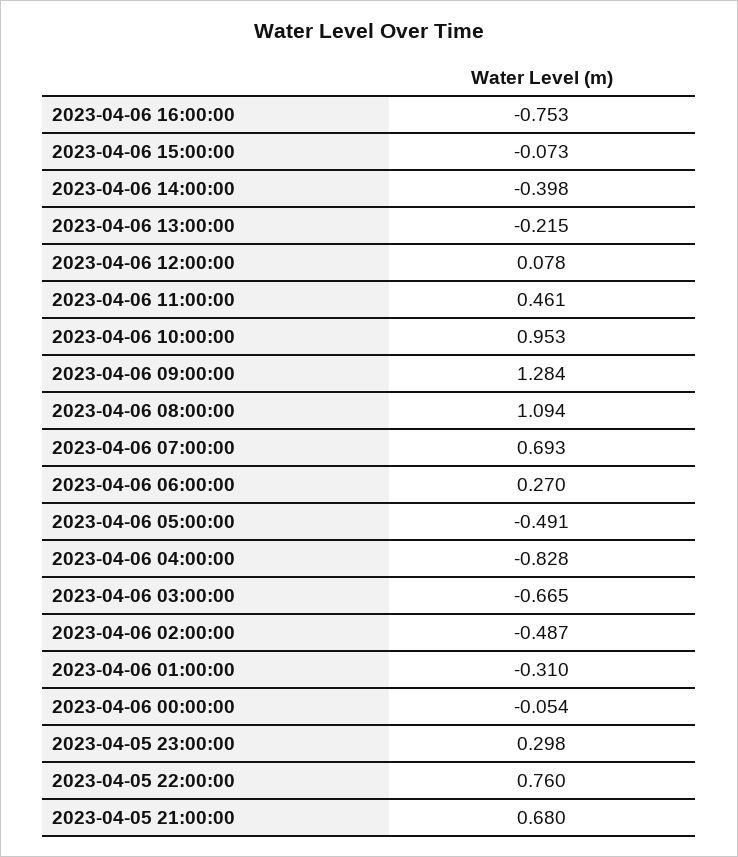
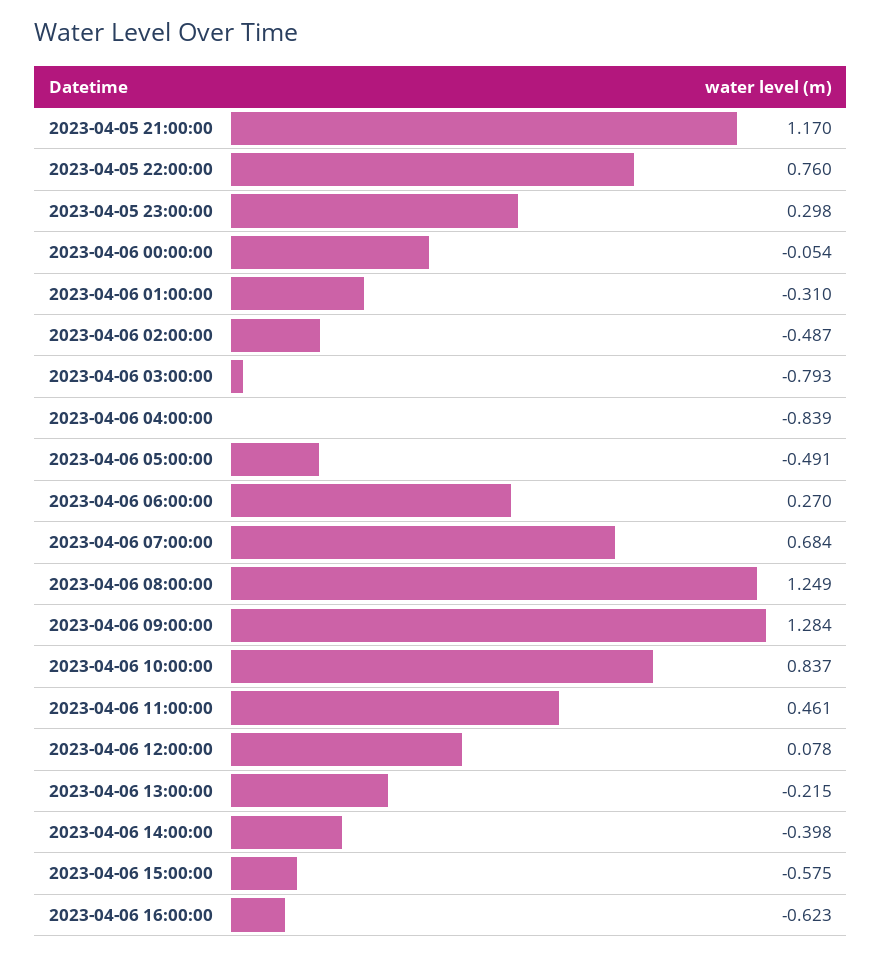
  {
-   "2023-04-06 16:00:00": -0.753,
+   "2023-04-06 16:00:00": -0.623,
-   "2023-04-06 15:00:00": -0.073,
+   "2023-04-06 15:00:00": -0.575,
    "2023-04-06 14:00:00": -0.398,
    "2023-04-06 13:00:00": -0.215,
    "2023-04-06 12:00:00": 0.078,
    "2023-04-06 11:00:00": 0.461,
-   "2023-04-06 10:00:00": 0.953,
+   "2023-04-06 10:00:00": 0.837,
    "2023-04-06 09:00:00": 1.284,
-   "2023-04-06 08:00:00": 1.094,
+   "2023-04-06 08:00:00": 1.249,
-   "2023-04-06 07:00:00": 0.693,
+   "2023-04-06 07:00:00": 0.684,
    "2023-04-06 06:00:00": 0.27,
    "2023-04-06 05:00:00": -0.491,
-   "2023-04-06 04:00:00": -0.828,
+   "2023-04-06 04:00:00": -0.839,
-   "2023-04-06 03:00:00": -0.665,
+   "2023-04-06 03:00:00": -0.793,
    "2023-04-06 02:00:00": -0.487,
    "2023-04-06 01:00:00": -0.31,
    "2023-04-06 00:00:00": -0.054,
    "2023-04-05 23:00:00": 0.298,
    "2023-04-05 22:00:00": 0.76,
-   "2023-04-05 21:00:00": 0.68
+   "2023-04-05 21:00:00": 1.17
  }

